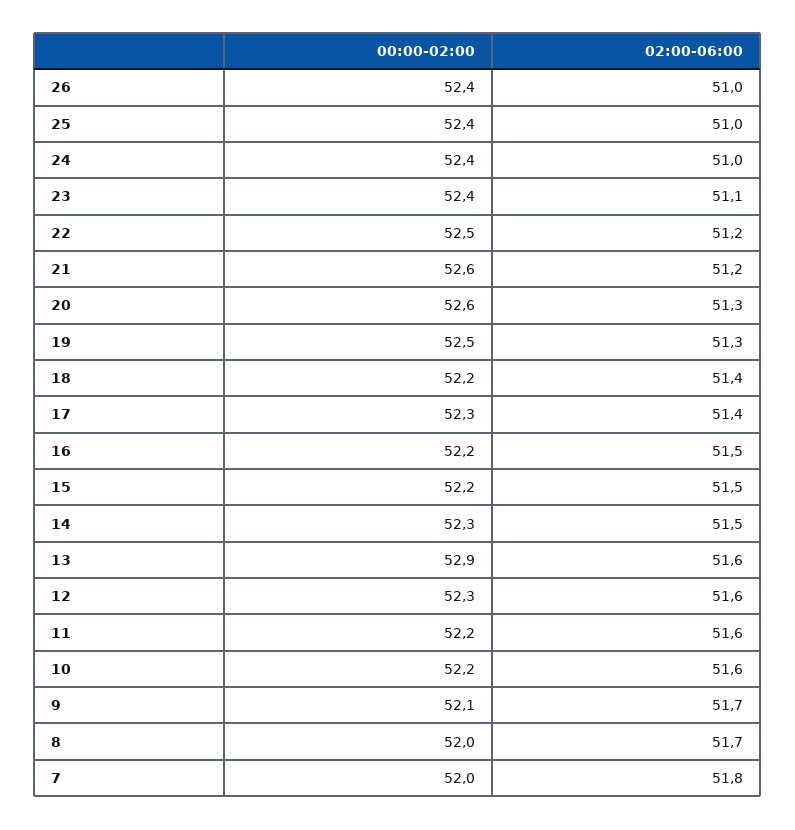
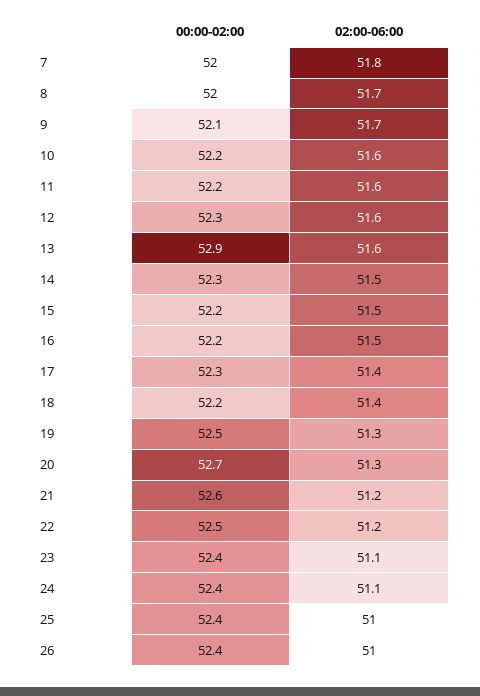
  {
    "00:00-02:00": {
      "26": 52.4,
      "25": 52.4,
      "24": 52.4,
      "23": 52.4,
      "22": 52.5,
      "21": 52.6,
-     "20": 52.6,
+     "20": 52.7,
      "19": 52.5,
      "18": 52.2,
      "17": 52.3,
      "16": 52.2,
      "15": 52.2,
      "14": 52.3,
      "13": 52.9,
      "12": 52.3,
      "11": 52.2,
      "10": 52.2,
      "9": 52.1,
      "8": 52,
      "7": 52
    },
    "02:00-06:00": {
      "26": 51,
      "25": 51,
-     "24": 51,
+     "24": 51.1,
      "23": 51.1,
      "22": 51.2,
      "21": 51.2,
      "20": 51.3,
      "19": 51.3,
      "18": 51.4,
      "17": 51.4,
      "16": 51.5,
      "15": 51.5,
      "14": 51.5,
      "13": 51.6,
      "12": 51.6,
      "11": 51.6,
      "10": 51.6,
      "9": 51.7,
      "8": 51.7,
      "7": 51.8
    }
  }

